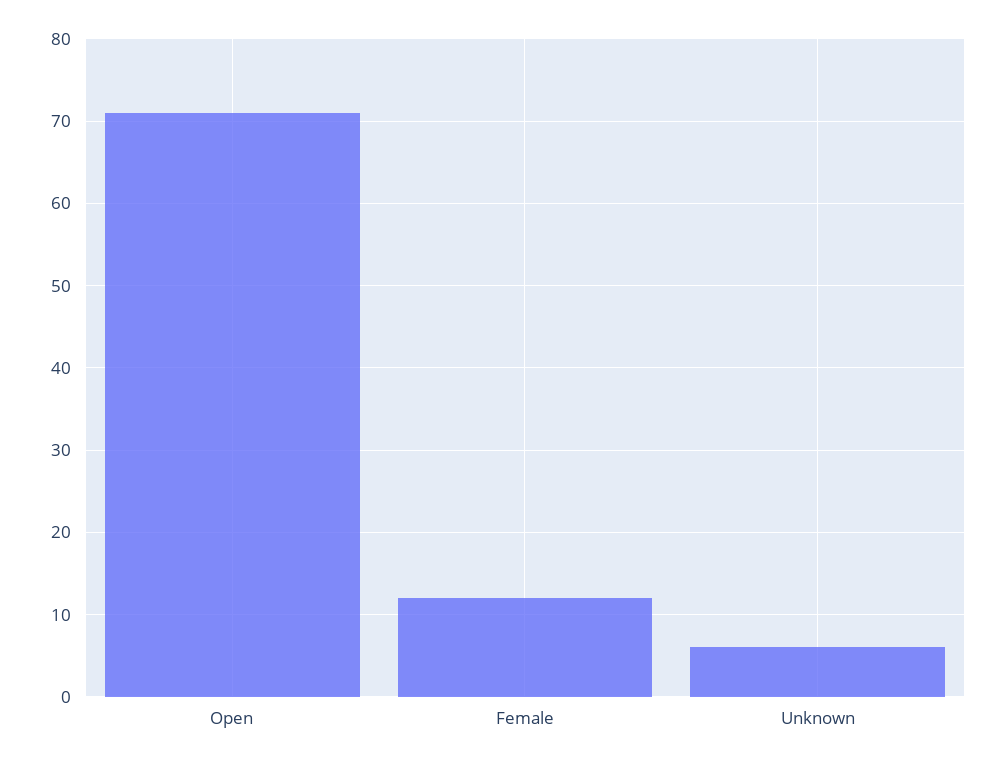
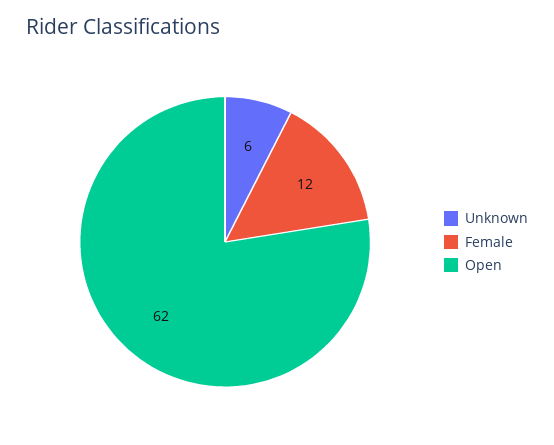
  {
-   "Open": 71,
+   "Open": 62,
    "Female": 12,
    "Unknown": 6
  }

